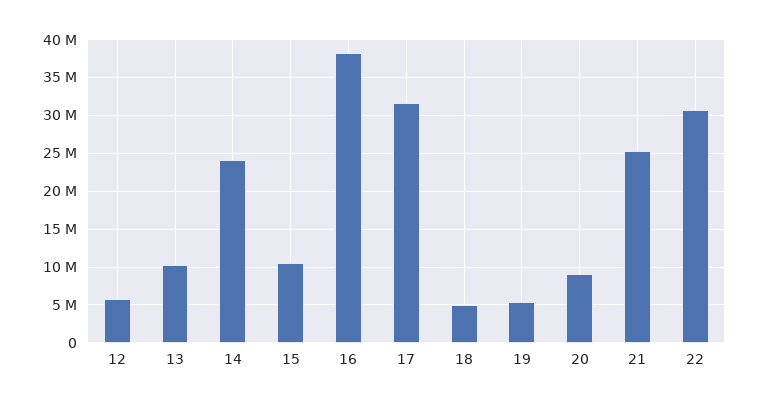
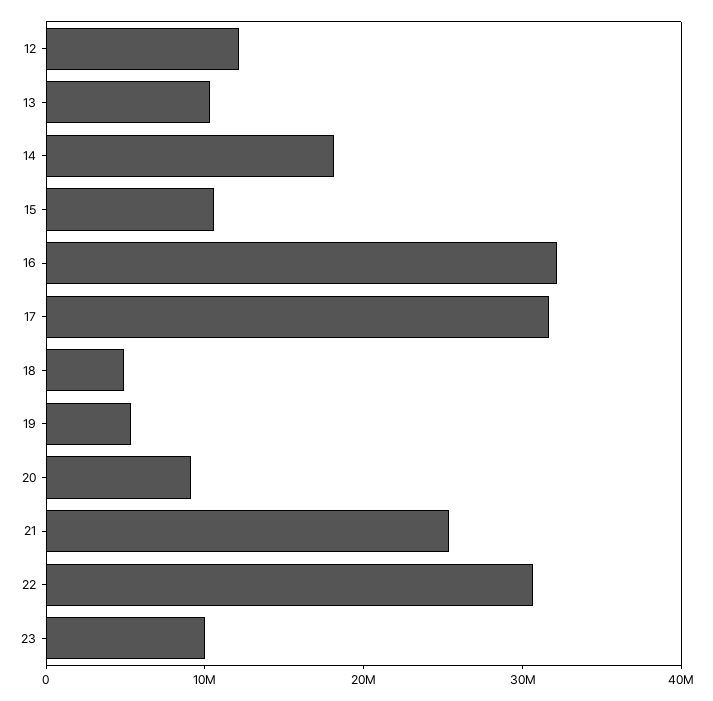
  {
-   "12": 6000000,
+   "12": 12000000,
    "13": 10000000,
-   "14": 24000000,
+   "14": 18000000,
    "15": 11000000,
-   "16": 38000000,
+   "16": 32000000,
    "17": 32000000,
    "18": 5000000,
    "19": 5000000,
    "20": 9000000,
    "21": 25000000,
-   "22": 31000000
+   "22": 31000000,
+   "23": 10000000
  }

